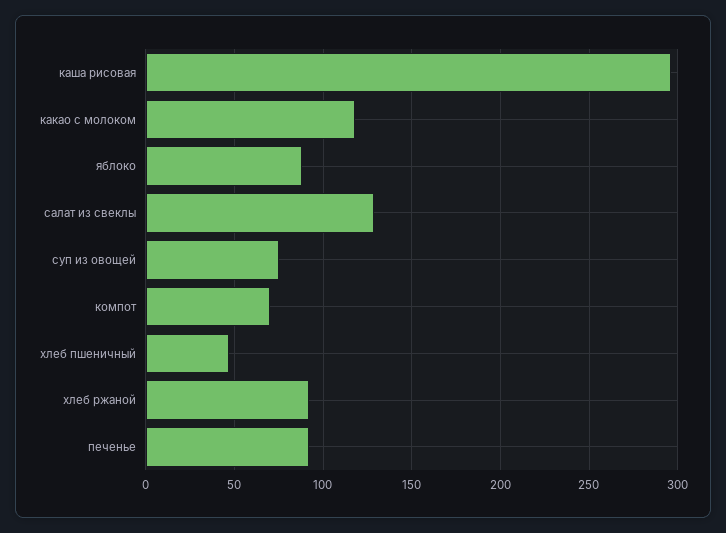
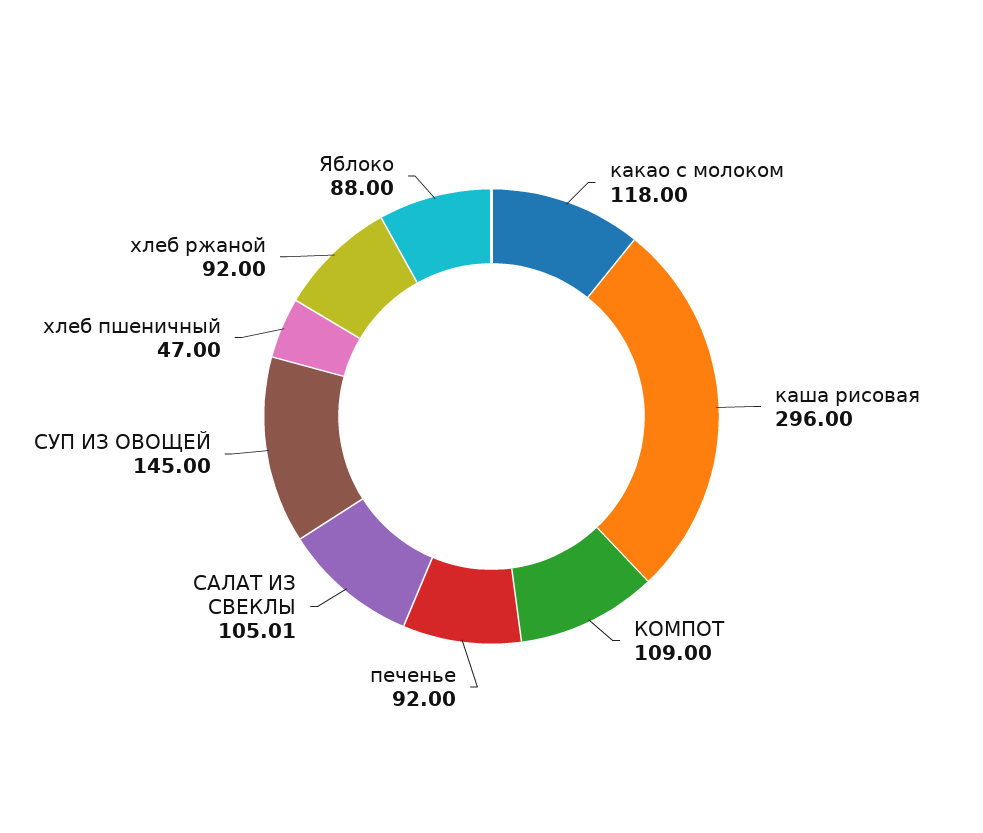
  {
    "каша рисовая": 296,
    "какао с молоком": 118,
    "яблоко": 88,
-   "салат из свеклы": 130,
+   "салат из свеклы": 105.01,
-   "суп из овощей": 75,
+   "суп из овощей": 145,
-   "компот": 70,
+   "компот": 109,
    "хлеб пшеничный": 47,
    "хлеб ржаной": 92,
    "печенье": 92
  }

